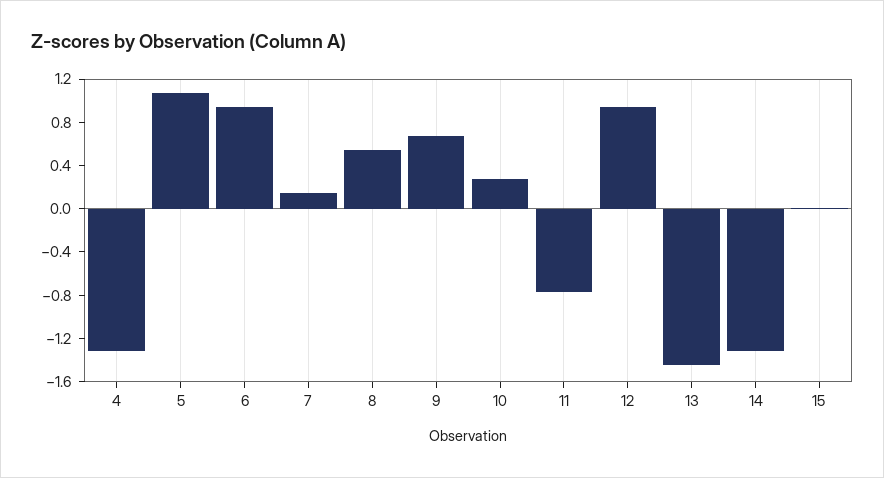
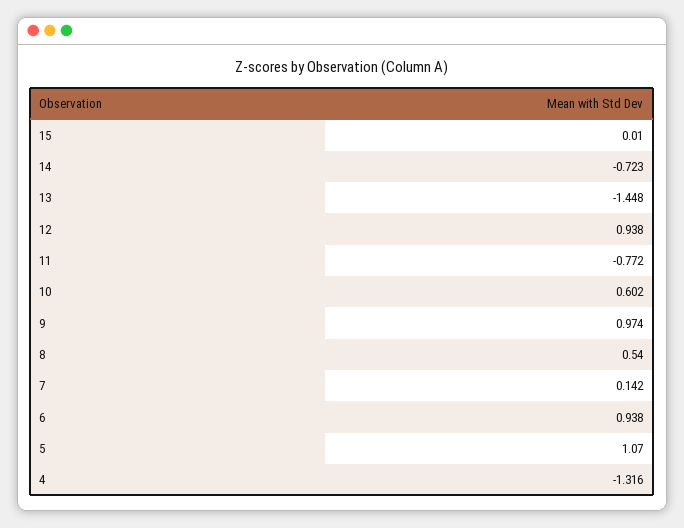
  {
    "4": -1.316,
    "5": 1.07,
    "6": 0.938,
    "7": 0.142,
    "8": 0.54,
-   "9": 0.7,
+   "9": 0.974,
-   "10": 0.3,
+   "10": 0.602,
    "11": -0.772,
    "12": 0.938,
    "13": -1.448,
-   "14": -1.3,
+   "14": -0.723,
    "15": 0.01
  }

